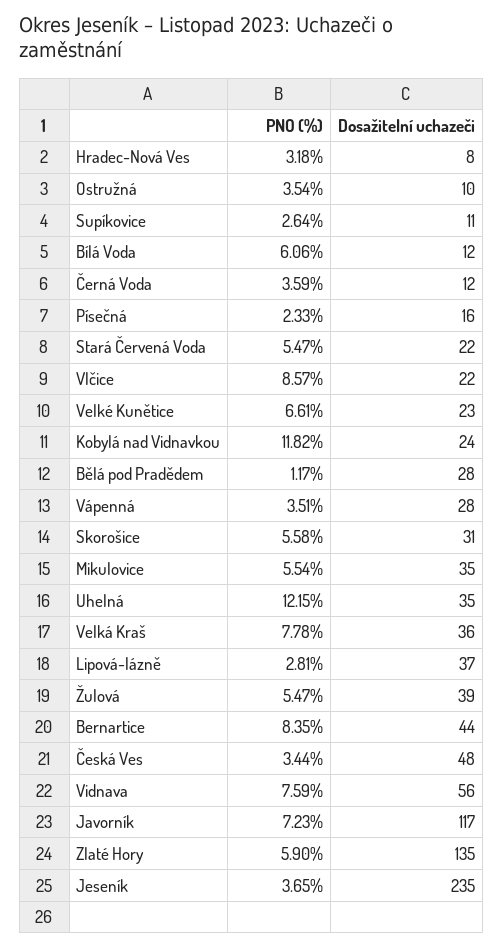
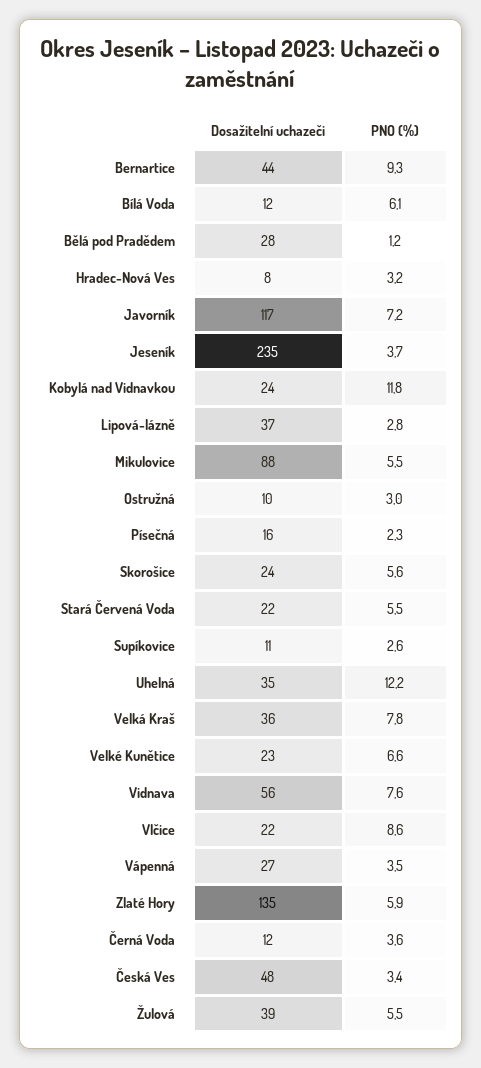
  {
    "PNO (%)": {
      "Hradec-Nová Ves": 3.18,
-     "Ostružná": 3.54,
+     "Ostružná": 3,
      "Supíkovice": 2.64,
      "Bílá Voda": 6.06,
      "Černá Voda": 3.59,
      "Písečná": 2.33,
      "Stará Červená Voda": 5.47,
      "Vlčice": 8.57,
      "Velké Kunětice": 6.61,
      "Kobylá nad Vidnavkou": 11.82,
      "Bělá pod Pradědem": 1.17,
      "Vápenná": 3.51,
      "Skorošice": 5.58,
      "Mikulovice": 5.54,
      "Uhelná": 12.15,
      "Velká Kraš": 7.78,
      "Lipová-lázně": 2.81,
      "Žulová": 5.47,
-     "Bernartice": 8.35,
+     "Bernartice": 9.3,
      "Česká Ves": 3.44,
      "Vidnava": 7.59,
      "Javorník": 7.23,
      "Zlaté Hory": 5.9,
      "Jeseník": 3.65
    },
    "Dosažitelní uchazeči": {
      "Hradec-Nová Ves": 8,
      "Ostružná": 10,
      "Supíkovice": 11,
      "Bílá Voda": 12,
      "Černá Voda": 12,
      "Písečná": 16,
      "Stará Červená Voda": 22,
      "Vlčice": 22,
      "Velké Kunětice": 23,
      "Kobylá nad Vidnavkou": 24,
      "Bělá pod Pradědem": 28,
-     "Vápenná": 28,
+     "Vápenná": 27,
-     "Skorošice": 31,
+     "Skorošice": 24,
-     "Mikulovice": 35,
+     "Mikulovice": 88,
      "Uhelná": 35,
      "Velká Kraš": 36,
      "Lipová-lázně": 37,
      "Žulová": 39,
      "Bernartice": 44,
      "Česká Ves": 48,
      "Vidnava": 56,
      "Javorník": 117,
      "Zlaté Hory": 135,
      "Jeseník": 235
    }
  }

